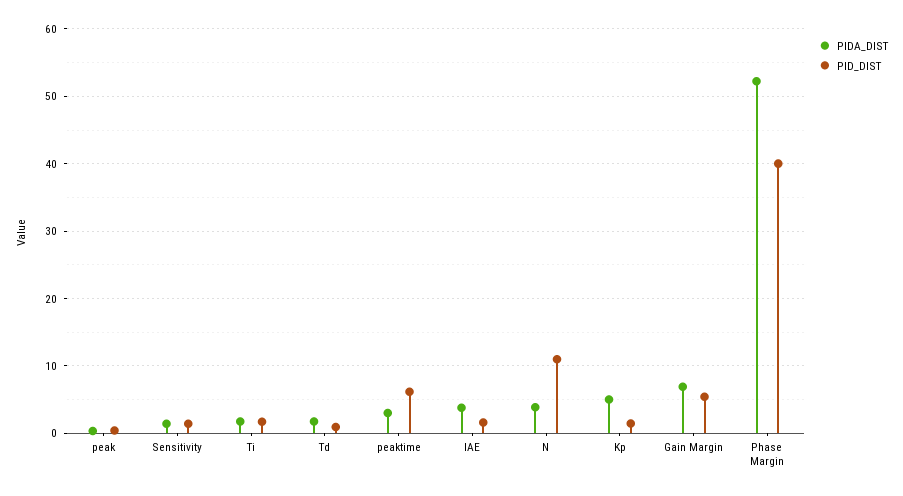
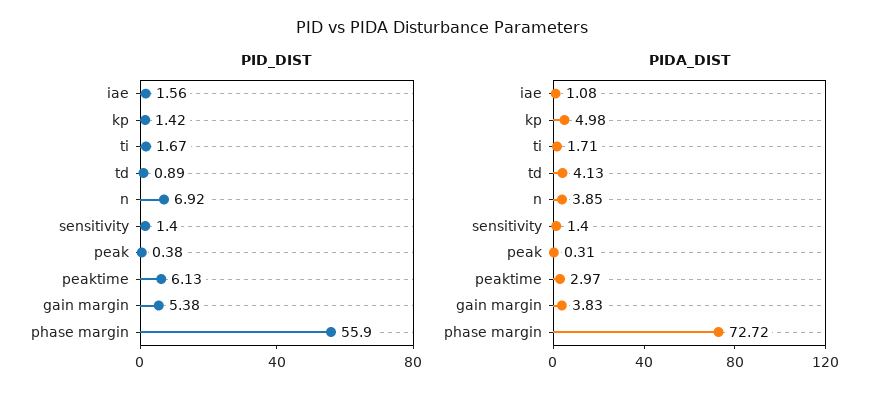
  {
    "PIDA_DIST": {
      "peak": 0.31,
      "Sensitivity": 1.4,
      "Ti": 1.71,
-     "Td": 2,
+     "Td": 4.13,
      "peaktime": 2.97,
-     "IAE": 4,
+     "IAE": 1.08,
      "N": 3.85,
      "Kp": 4.98,
-     "Gain Margin": 7,
+     "Gain Margin": 3.83,
-     "Phase Margin": 52
+     "Phase Margin": 72.72
    },
    "PID_DIST": {
      "peak": 0.38,
      "Sensitivity": 1.4,
      "Ti": 1.67,
      "Td": 0.89,
      "peaktime": 6.13,
      "IAE": 1.56,
-     "N": 11,
+     "N": 6.92,
      "Kp": 1.42,
      "Gain Margin": 5.38,
-     "Phase Margin": 40
+     "Phase Margin": 55.9
    }
  }

